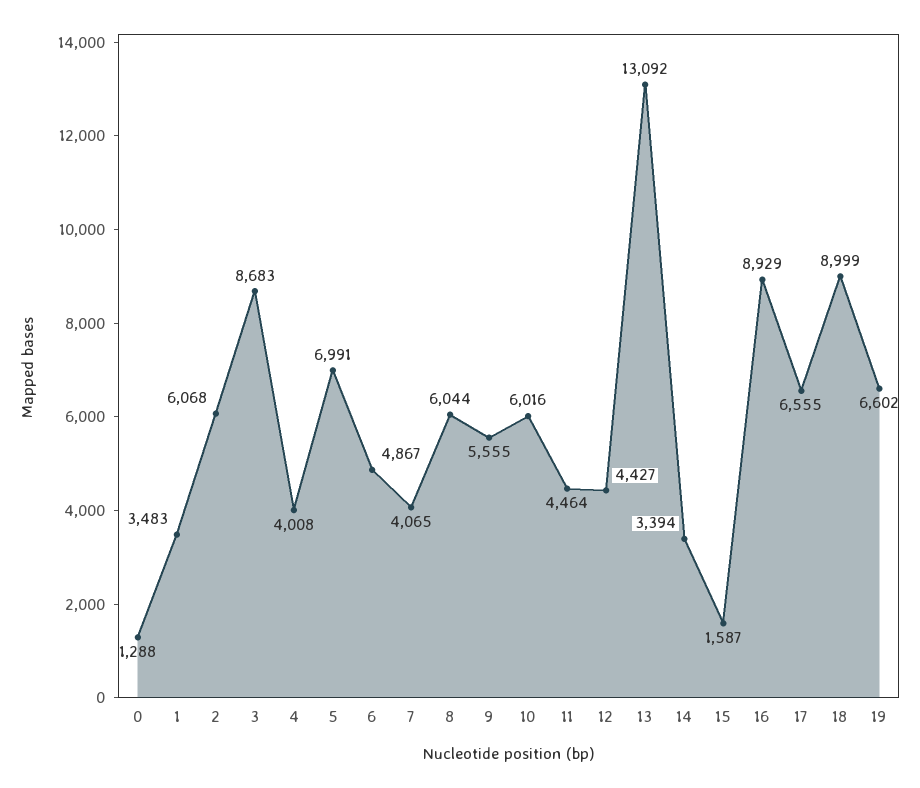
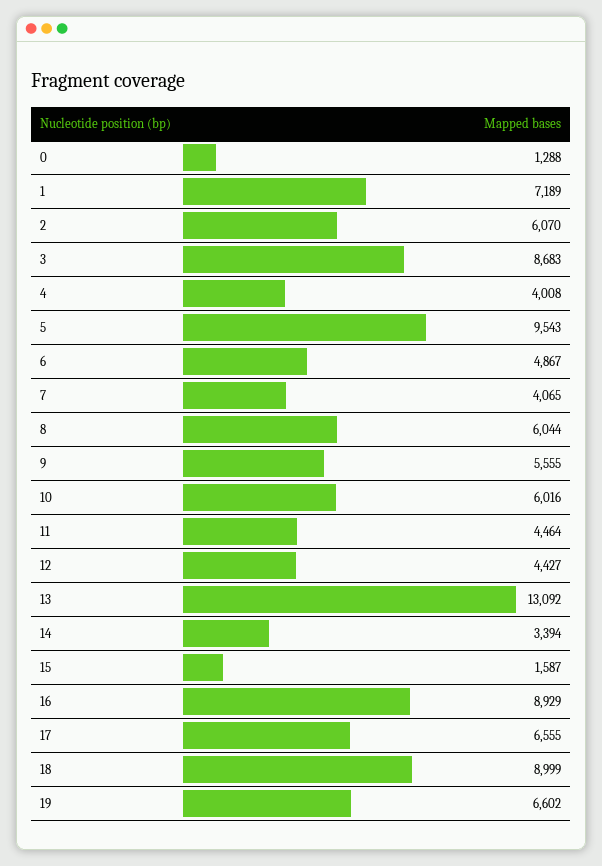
  {
    "0": 1288,
-   "1": 3483,
+   "1": 7189,
-   "2": 6068,
+   "2": 6070,
    "3": 8683,
    "4": 4008,
-   "5": 6991,
+   "5": 9543,
    "6": 4867,
    "7": 4065,
    "8": 6044,
    "9": 5555,
    "10": 6016,
    "11": 4464,
    "12": 4427,
    "13": 13092,
    "14": 3394,
    "15": 1587,
    "16": 8929,
    "17": 6555,
    "18": 8999,
    "19": 6602
  }

